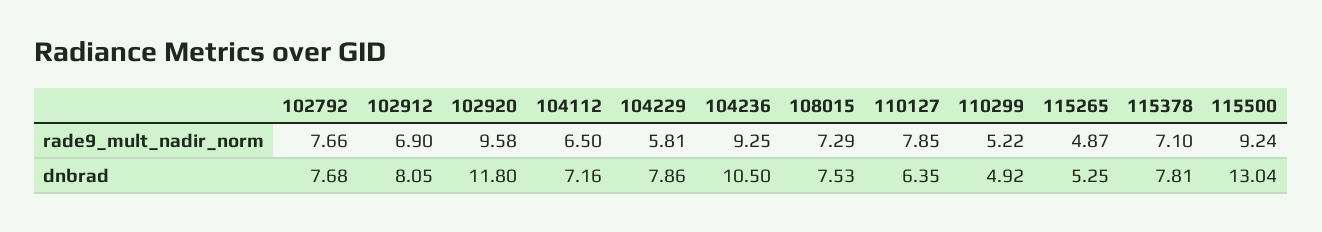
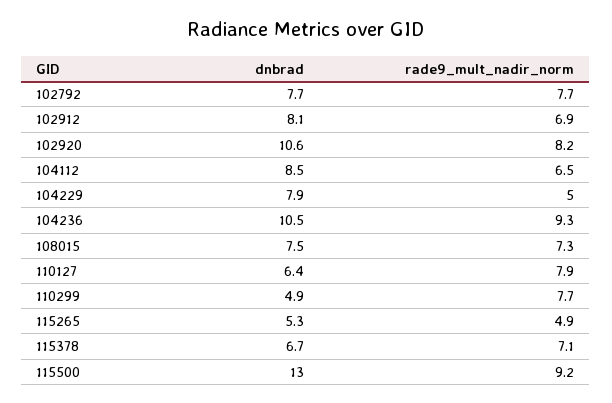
  {
    "102792": {
      "rade9_mult_nadir_norm": 7.66,
      "dnbrad": 7.68
    },
    "102912": {
      "rade9_mult_nadir_norm": 6.9,
      "dnbrad": 8.05
    },
    "102920": {
-     "rade9_mult_nadir_norm": 9.58,
+     "rade9_mult_nadir_norm": 8.2,
-     "dnbrad": 11.8
+     "dnbrad": 10.6
    },
    "104112": {
      "rade9_mult_nadir_norm": 6.5,
-     "dnbrad": 7.16
+     "dnbrad": 8.5
    },
    "104229": {
-     "rade9_mult_nadir_norm": 5.81,
+     "rade9_mult_nadir_norm": 5,
      "dnbrad": 7.86
    },
    "104236": {
      "rade9_mult_nadir_norm": 9.25,
      "dnbrad": 10.5
    },
    "108015": {
      "rade9_mult_nadir_norm": 7.29,
      "dnbrad": 7.53
    },
    "110127": {
      "rade9_mult_nadir_norm": 7.85,
      "dnbrad": 6.35
    },
    "110299": {
-     "rade9_mult_nadir_norm": 5.22,
+     "rade9_mult_nadir_norm": 7.7,
      "dnbrad": 4.92
    },
    "115265": {
      "rade9_mult_nadir_norm": 4.87,
      "dnbrad": 5.25
    },
    "115378": {
      "rade9_mult_nadir_norm": 7.1,
-     "dnbrad": 7.81
+     "dnbrad": 6.7
    },
    "115500": {
      "rade9_mult_nadir_norm": 9.24,
      "dnbrad": 13.04
    }
  }

